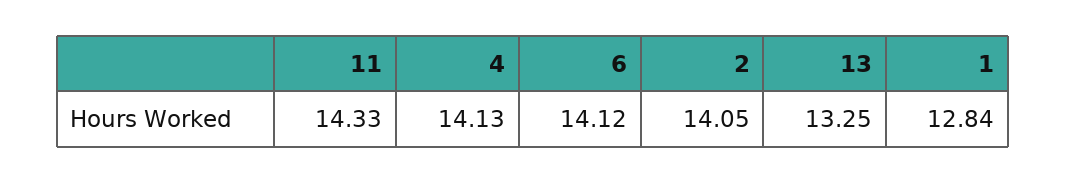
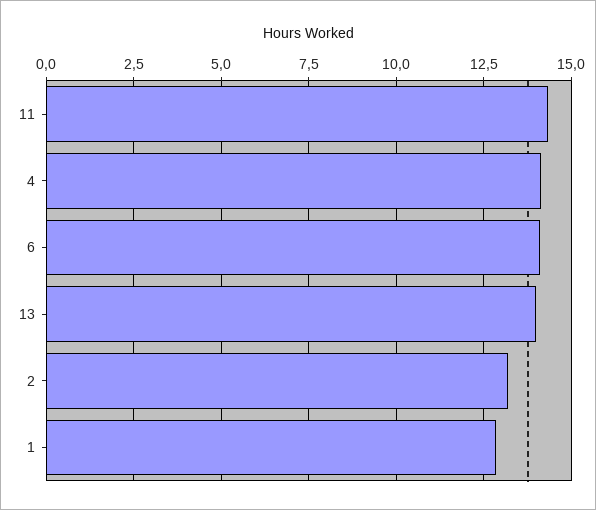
  {
    "11": 14.33,
    "4": 14.13,
    "6": 14.12,
-   "2": 14.05,
+   "2": 13.25,
-   "13": 13.25,
+   "13": 14,
    "1": 12.84
  }

